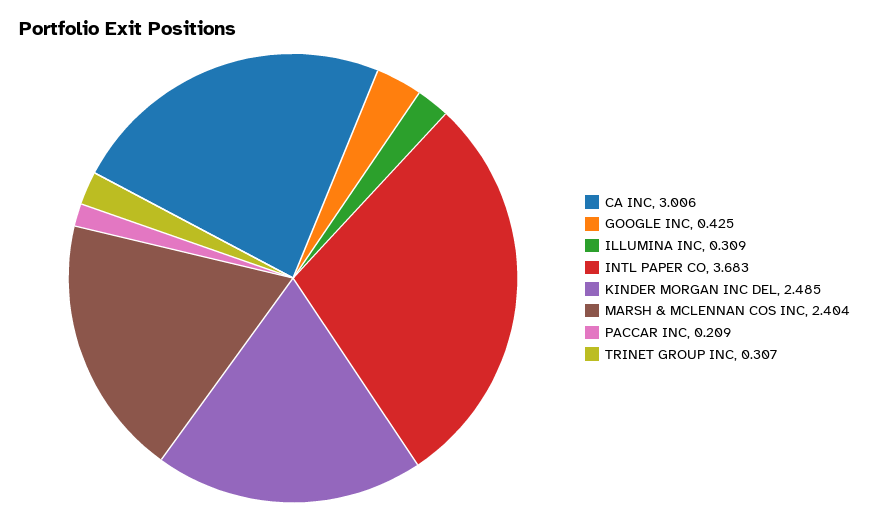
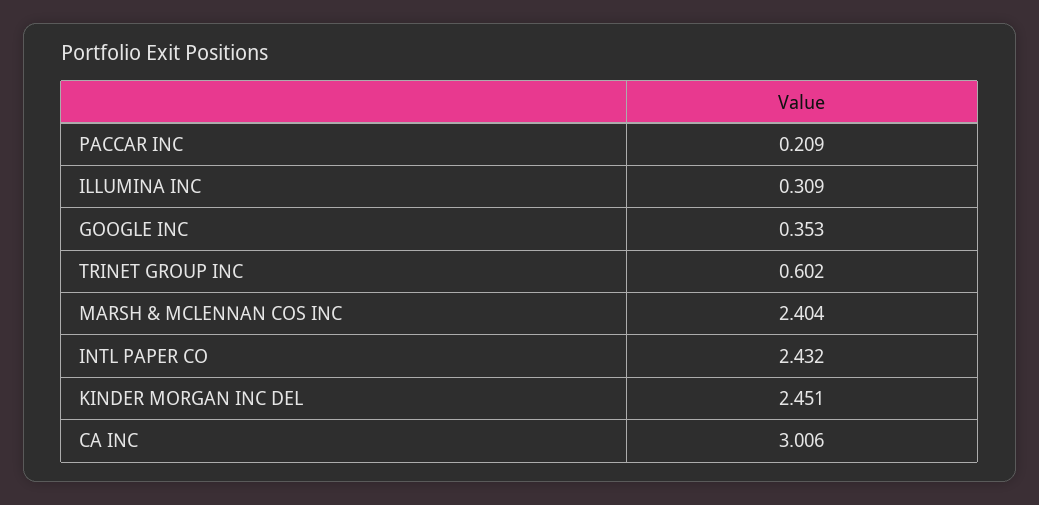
  {
    "CA INC": 3.006,
-   "GOOGLE INC": 0.425,
+   "GOOGLE INC": 0.353,
    "ILLUMINA INC": 0.309,
-   "INTL PAPER CO": 3.683,
+   "INTL PAPER CO": 2.432,
-   "KINDER MORGAN INC DEL": 2.485,
+   "KINDER MORGAN INC DEL": 2.451,
    "MARSH & MCLENNAN COS INC": 2.404,
    "PACCAR INC": 0.209,
-   "TRINET GROUP INC": 0.307
+   "TRINET GROUP INC": 0.602
  }

